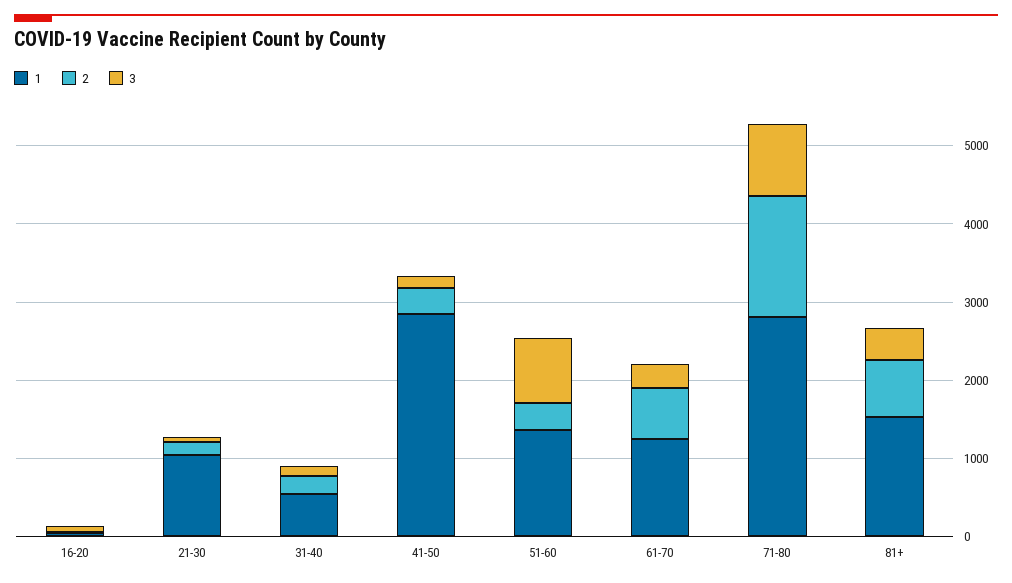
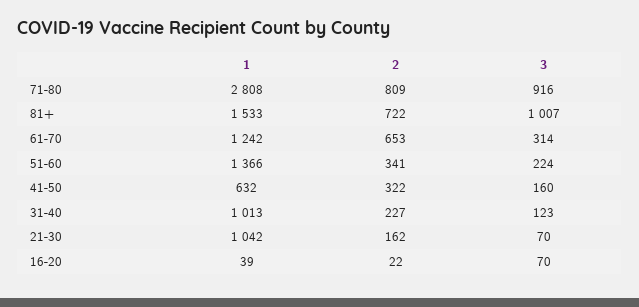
  {
    "1": {
      "16-20": 39,
      "21-30": 1042,
-     "31-40": 600,
+     "31-40": 1013,
-     "41-50": 2800,
+     "41-50": 632,
      "51-60": 1366,
      "61-70": 1242,
      "71-80": 2808,
      "81+": 1533
    },
    "2": {
      "16-20": 22,
      "21-30": 162,
      "31-40": 227,
      "41-50": 322,
      "51-60": 341,
      "61-70": 653,
-     "71-80": 1600,
+     "71-80": 809,
      "81+": 722
    },
    "3": {
      "16-20": 70,
      "21-30": 70,
      "31-40": 123,
      "41-50": 160,
-     "51-60": 800,
+     "51-60": 224,
      "61-70": 314,
      "71-80": 916,
-     "81+": 400
+     "81+": 1007
    }
  }

